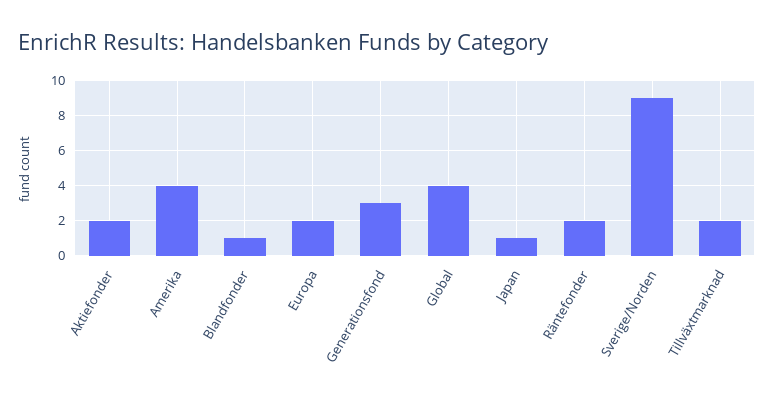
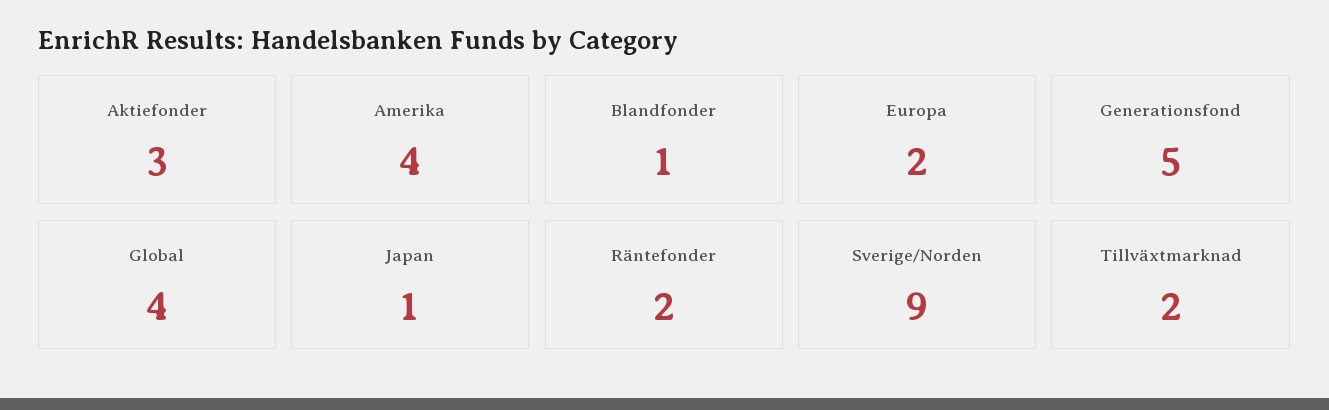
  {
-   "Aktiefonder": 2,
+   "Aktiefonder": 3,
    "Amerika": 4,
    "Blandfonder": 1,
    "Europa": 2,
-   "Generationsfond": 3,
+   "Generationsfond": 5,
    "Global": 4,
    "Japan": 1,
    "Räntefonder": 2,
    "Sverige/Norden": 9,
    "Tillväxtmarknad": 2
  }

